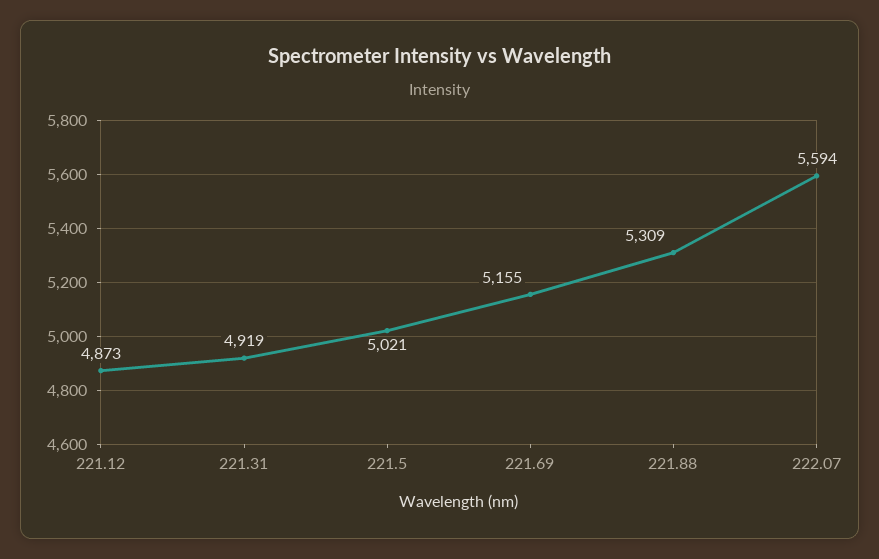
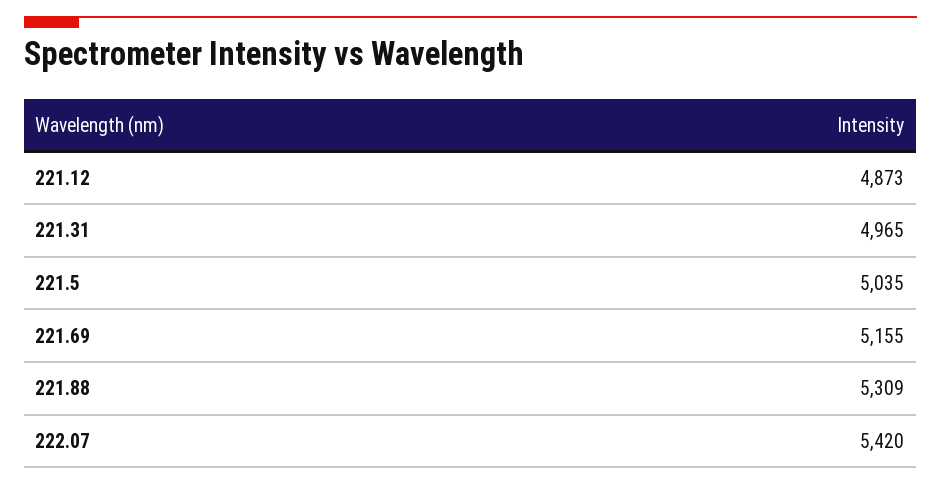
  {
    "221.12": 4873,
-   "221.31": 4919,
+   "221.31": 4965,
-   "221.5": 5021,
+   "221.5": 5035,
    "221.69": 5155,
    "221.88": 5309,
-   "222.07": 5594
+   "222.07": 5420
  }

